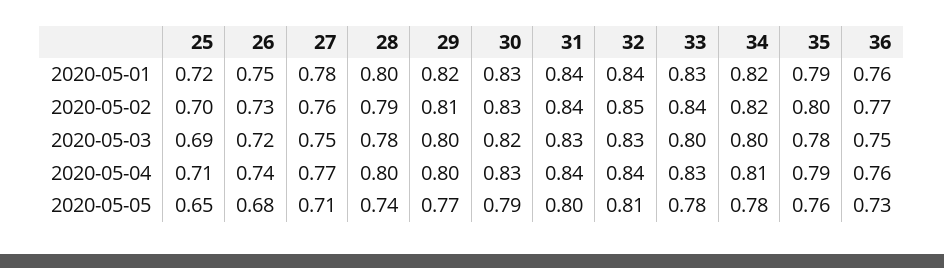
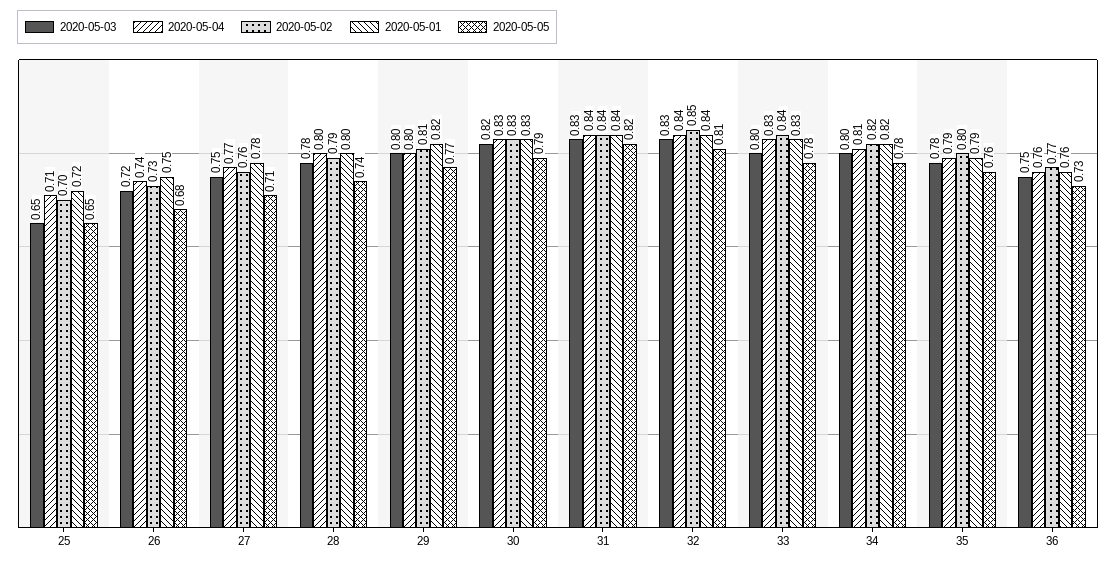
  {
    "2020-05-01": {
      "25": 0.72,
      "26": 0.75,
      "27": 0.78,
      "28": 0.8,
      "29": 0.82,
      "30": 0.83,
      "31": 0.84,
      "32": 0.84,
      "33": 0.83,
      "34": 0.82,
      "35": 0.79,
      "36": 0.76
    },
    "2020-05-02": {
      "25": 0.7,
      "26": 0.73,
      "27": 0.76,
      "28": 0.79,
      "29": 0.81,
      "30": 0.83,
      "31": 0.84,
      "32": 0.85,
      "33": 0.84,
      "34": 0.82,
      "35": 0.8,
      "36": 0.77
    },
    "2020-05-03": {
-     "25": 0.69,
+     "25": 0.65,
      "26": 0.72,
      "27": 0.75,
      "28": 0.78,
      "29": 0.8,
      "30": 0.82,
      "31": 0.83,
      "32": 0.83,
      "33": 0.8,
      "34": 0.8,
      "35": 0.78,
      "36": 0.75
    },
    "2020-05-04": {
      "25": 0.71,
      "26": 0.74,
      "27": 0.77,
      "28": 0.8,
      "29": 0.8,
      "30": 0.83,
      "31": 0.84,
      "32": 0.84,
      "33": 0.83,
      "34": 0.81,
      "35": 0.79,
      "36": 0.76
    },
    "2020-05-05": {
      "25": 0.65,
      "26": 0.68,
      "27": 0.71,
      "28": 0.74,
      "29": 0.77,
      "30": 0.79,
-     "31": 0.8,
+     "31": 0.82,
      "32": 0.81,
      "33": 0.78,
      "34": 0.78,
      "35": 0.76,
      "36": 0.73
    }
  }

